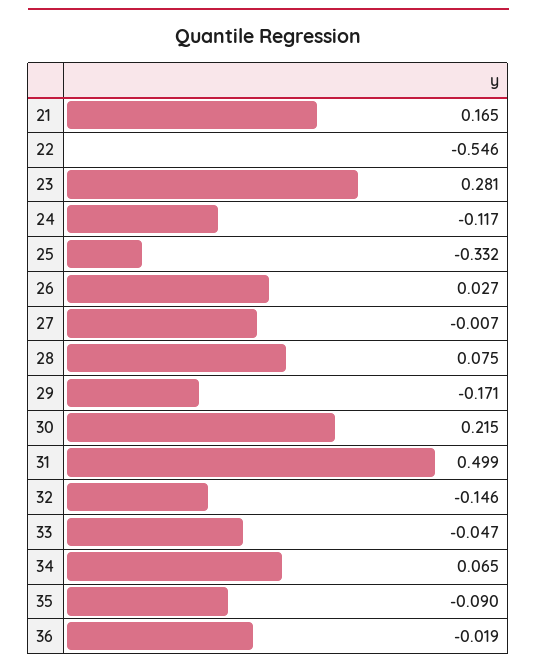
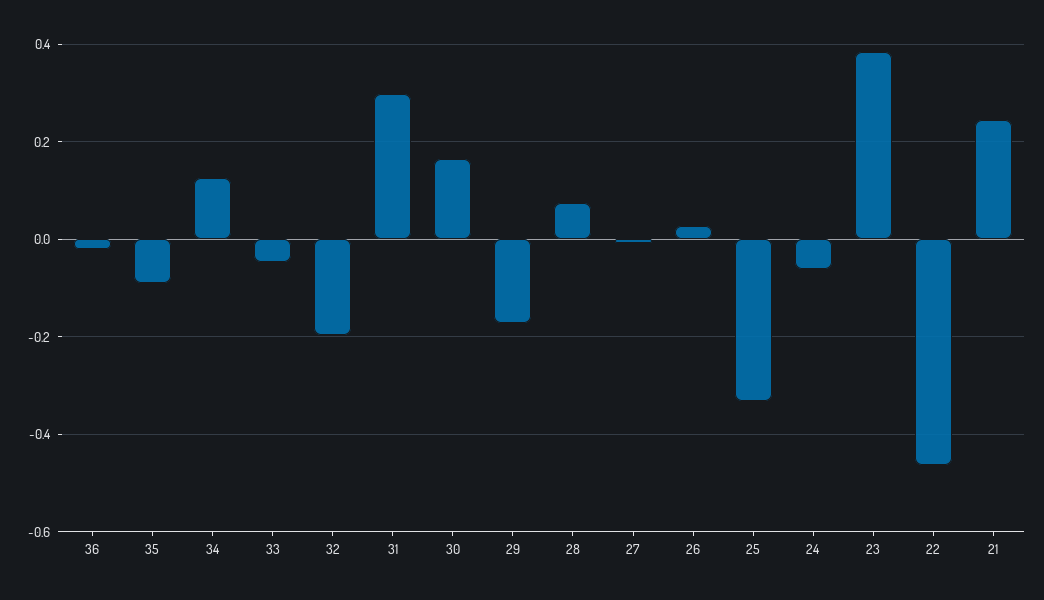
  {
-   "21": 0.165,
+   "21": 0.24,
-   "22": -0.546,
+   "22": -0.46,
-   "23": 0.281,
+   "23": 0.38,
-   "24": -0.117,
+   "24": -0.06,
    "25": -0.332,
    "26": 0.027,
    "27": -0.007,
    "28": 0.075,
    "29": -0.171,
-   "30": 0.215,
+   "30": 0.16,
-   "31": 0.499,
+   "31": 0.3,
-   "32": -0.146,
+   "32": -0.2,
    "33": -0.047,
-   "34": 0.065,
+   "34": 0.12,
    "35": -0.09,
    "36": -0.019
  }

